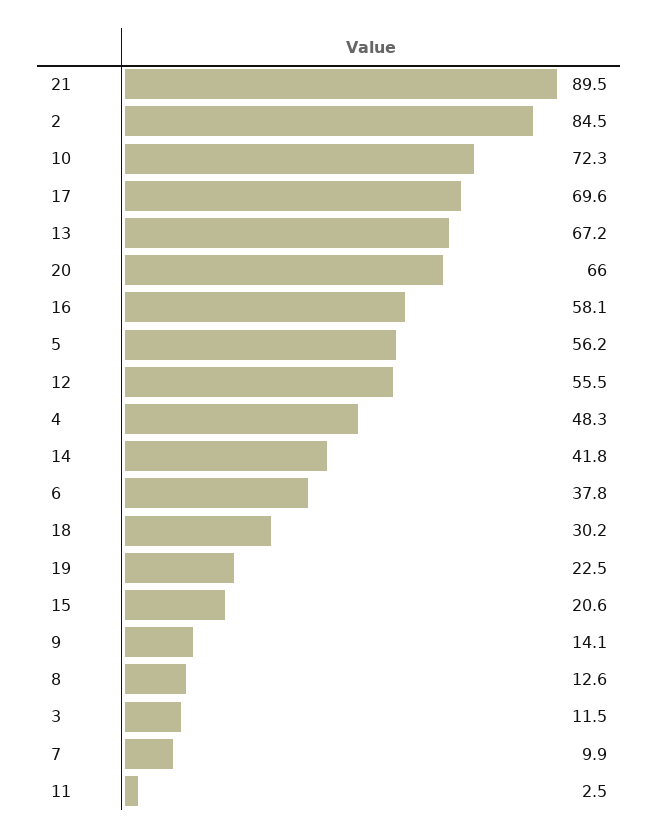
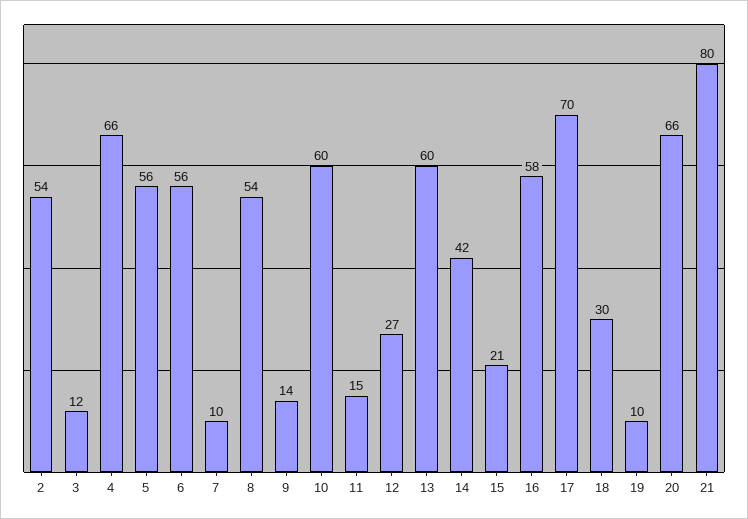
  {
-   "21": 89.5,
+   "21": 80,
-   "2": 84.5,
+   "2": 54,
-   "10": 72.3,
+   "10": 60,
    "17": 69.6,
-   "13": 67.2,
+   "13": 60,
    "20": 66,
    "16": 58.1,
    "5": 56.2,
-   "12": 55.5,
+   "12": 27,
-   "4": 48.3,
+   "4": 66,
    "14": 41.8,
-   "6": 37.8,
+   "6": 56,
    "18": 30.2,
-   "19": 22.5,
+   "19": 10,
    "15": 20.6,
    "9": 14.1,
-   "8": 12.6,
+   "8": 54,
    "3": 11.5,
    "7": 9.9,
-   "11": 2.5
+   "11": 15
  }

